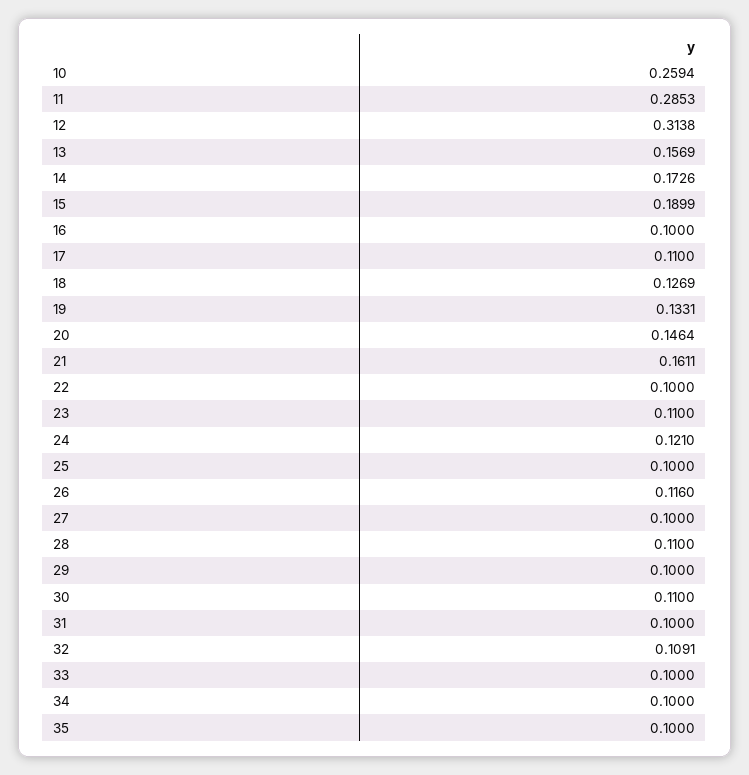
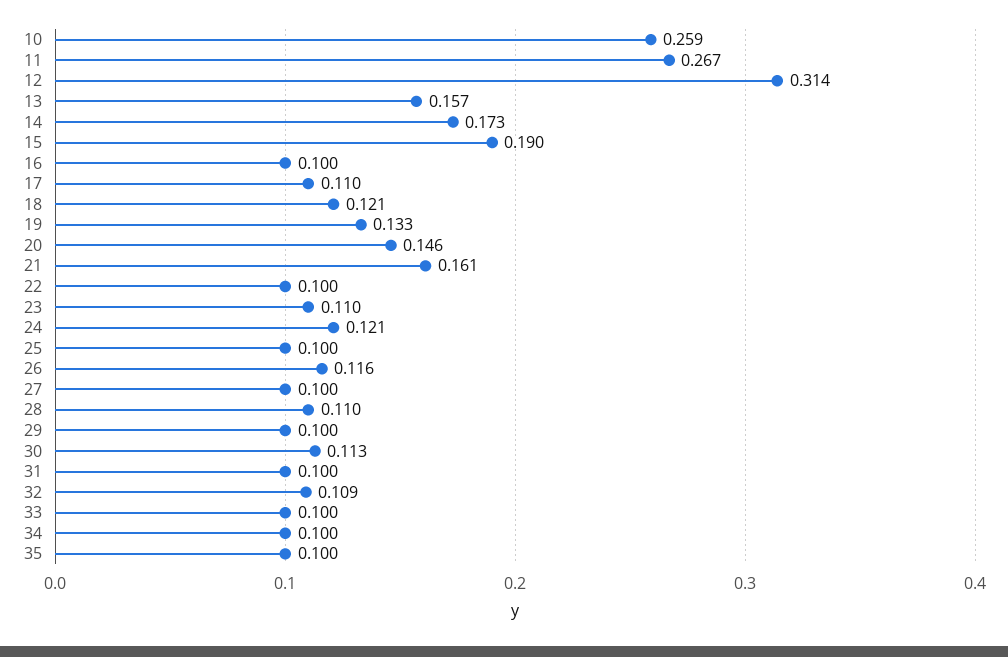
  {
    "10": 0.2594,
-   "11": 0.2853,
+   "11": 0.267,
    "12": 0.3138,
    "13": 0.1569,
    "14": 0.1726,
    "15": 0.1899,
    "16": 0.1,
    "17": 0.11,
-   "18": 0.1269,
+   "18": 0.121,
    "19": 0.1331,
    "20": 0.1464,
    "21": 0.1611,
    "22": 0.1,
    "23": 0.11,
    "24": 0.121,
    "25": 0.1,
    "26": 0.116,
    "27": 0.1,
    "28": 0.11,
    "29": 0.1,
-   "30": 0.11,
+   "30": 0.113,
    "31": 0.1,
    "32": 0.1091,
    "33": 0.1,
    "34": 0.1,
    "35": 0.1
  }

